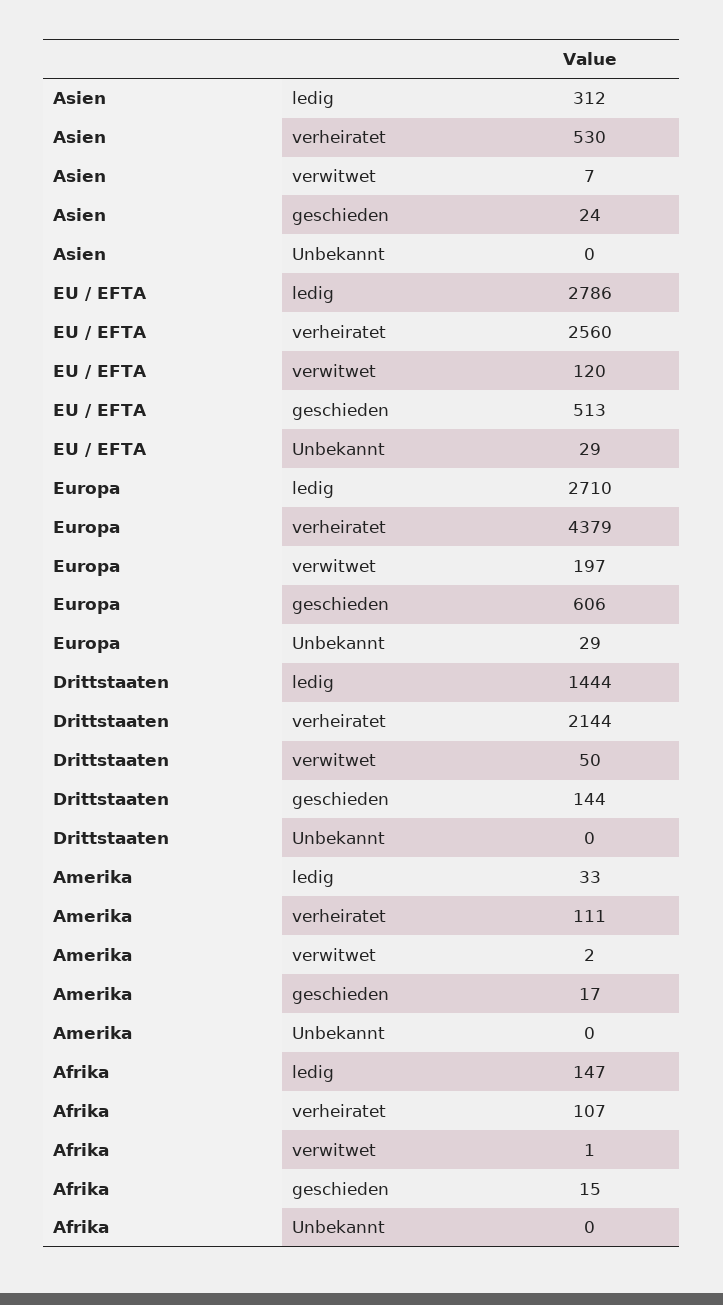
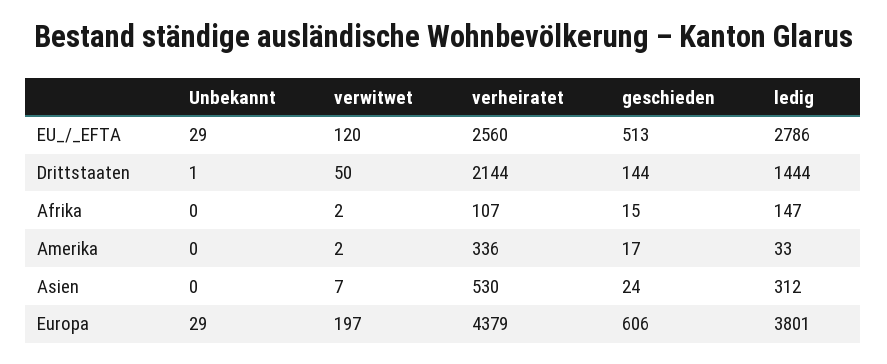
  {
    "Asien": {
      "ledig": 312,
      "verheiratet": 530,
      "verwitwet": 7,
      "geschieden": 24,
      "Unbekannt": 0
    },
    "EU / EFTA": {
      "ledig": 2786,
      "verheiratet": 2560,
      "verwitwet": 120,
      "geschieden": 513,
      "Unbekannt": 29
    },
    "Europa": {
-     "ledig": 2710,
+     "ledig": 3801,
      "verheiratet": 4379,
      "verwitwet": 197,
      "geschieden": 606,
      "Unbekannt": 29
    },
    "Drittstaaten": {
      "ledig": 1444,
      "verheiratet": 2144,
      "verwitwet": 50,
      "geschieden": 144,
-     "Unbekannt": 0
+     "Unbekannt": 1
    },
    "Amerika": {
      "ledig": 33,
-     "verheiratet": 111,
+     "verheiratet": 336,
      "verwitwet": 2,
      "geschieden": 17,
      "Unbekannt": 0
    },
    "Afrika": {
      "ledig": 147,
      "verheiratet": 107,
-     "verwitwet": 1,
+     "verwitwet": 2,
      "geschieden": 15,
      "Unbekannt": 0
    }
  }

